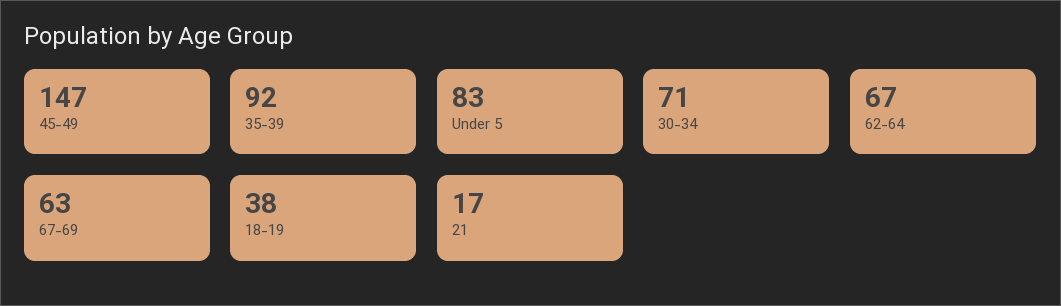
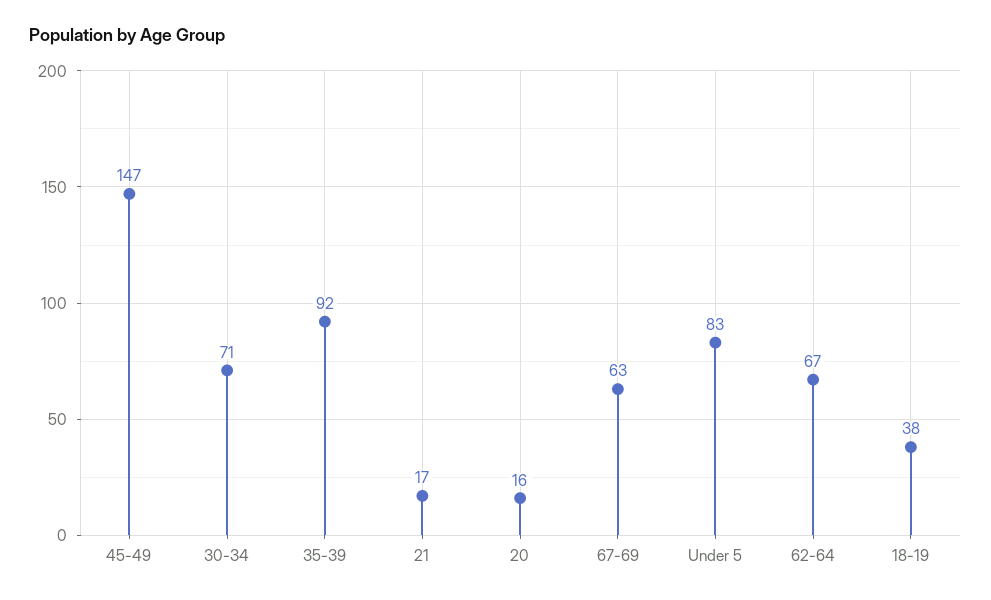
  {
    "45-49": 147,
    "35-39": 92,
    "Under 5": 83,
    "30-34": 71,
    "62-64": 67,
    "67-69": 63,
    "18-19": 38,
-   "21": 17
+   "21": 17,
+   "20": 16
  }

